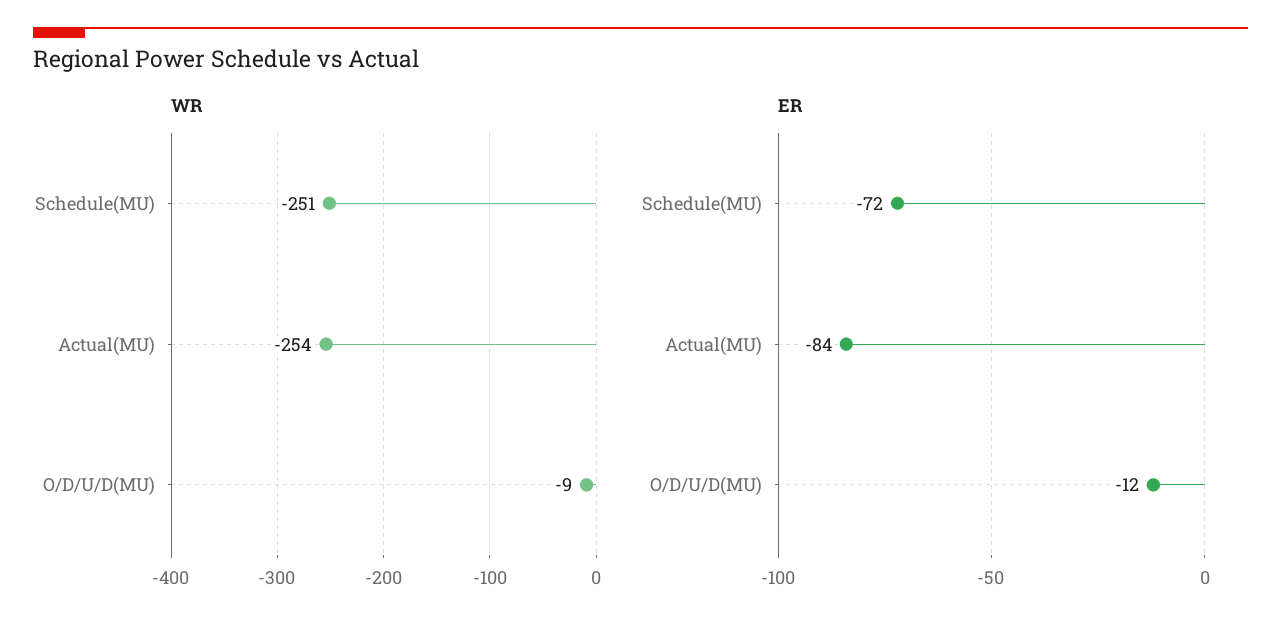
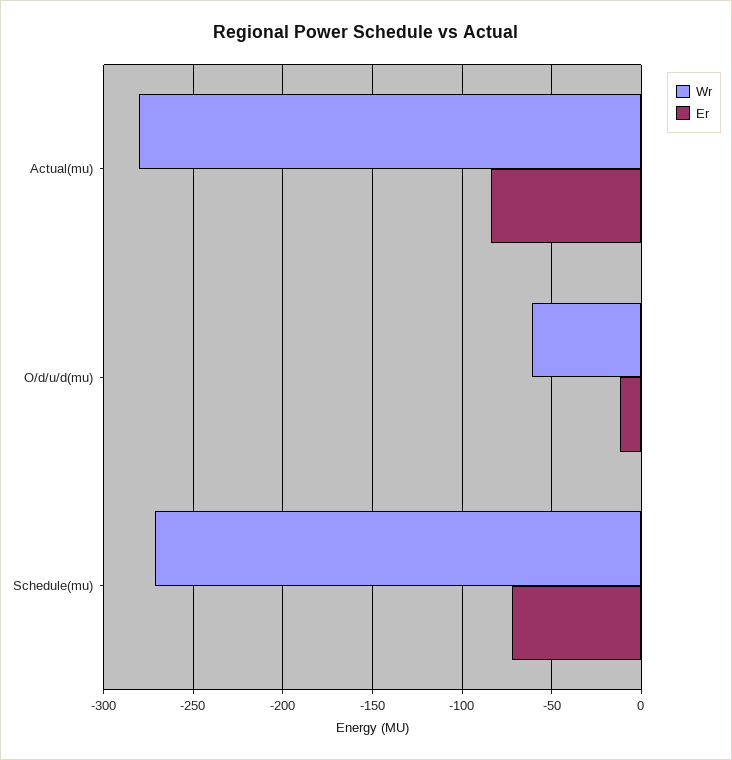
  {
    "WR": {
-     "Schedule(MU)": -251,
+     "Schedule(MU)": -270,
-     "Actual(MU)": -254,
+     "Actual(MU)": -280,
-     "O/D/U/D(MU)": -9
+     "O/D/U/D(MU)": -60
    },
    "ER": {
      "Schedule(MU)": -72,
      "Actual(MU)": -84,
      "O/D/U/D(MU)": -12
    }
  }

